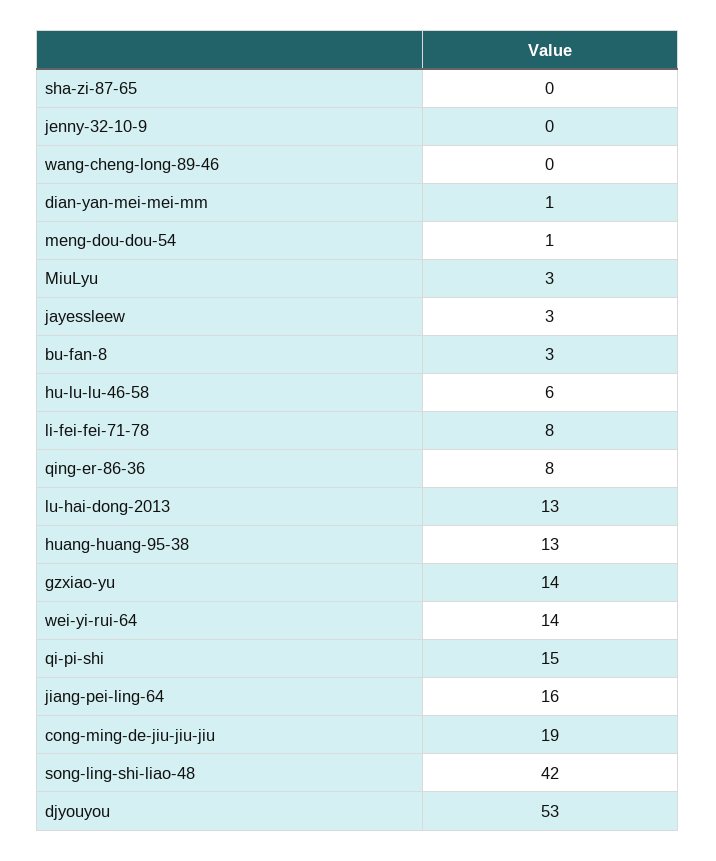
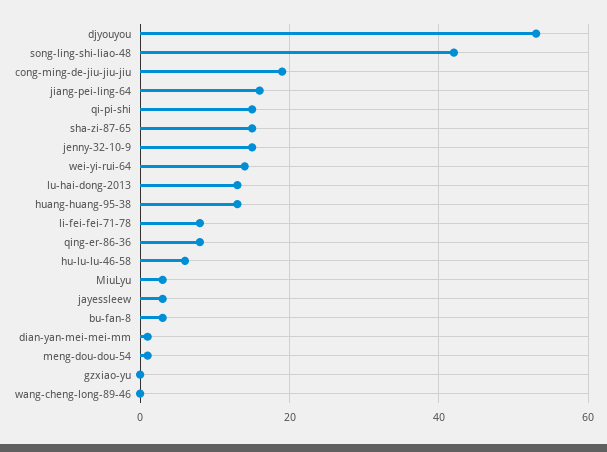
  {
-   "sha-zi-87-65": 0,
+   "sha-zi-87-65": 15,
-   "jenny-32-10-9": 0,
+   "jenny-32-10-9": 15,
    "wang-cheng-long-89-46": 0,
    "dian-yan-mei-mei-mm": 1,
    "meng-dou-dou-54": 1,
    "MiuLyu": 3,
    "jayessleew": 3,
    "bu-fan-8": 3,
    "hu-lu-lu-46-58": 6,
    "li-fei-fei-71-78": 8,
    "qing-er-86-36": 8,
    "lu-hai-dong-2013": 13,
    "huang-huang-95-38": 13,
-   "gzxiao-yu": 14,
+   "gzxiao-yu": 0,
    "wei-yi-rui-64": 14,
    "qi-pi-shi": 15,
    "jiang-pei-ling-64": 16,
    "cong-ming-de-jiu-jiu-jiu": 19,
    "song-ling-shi-liao-48": 42,
    "djyouyou": 53
  }

